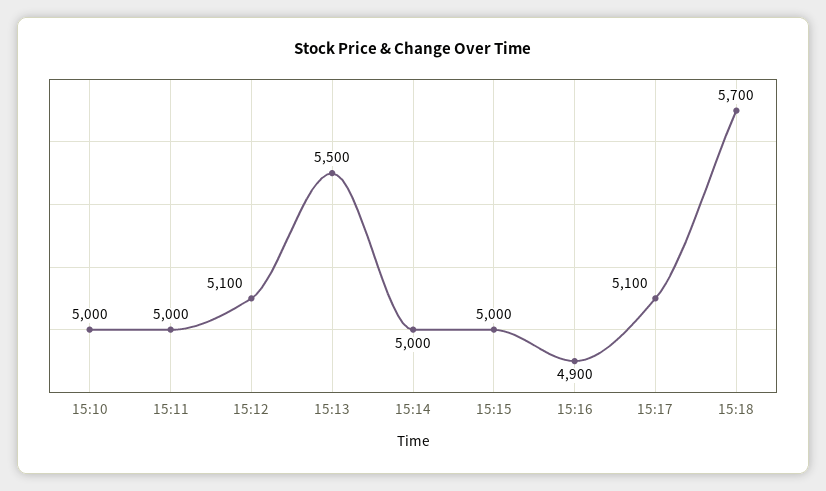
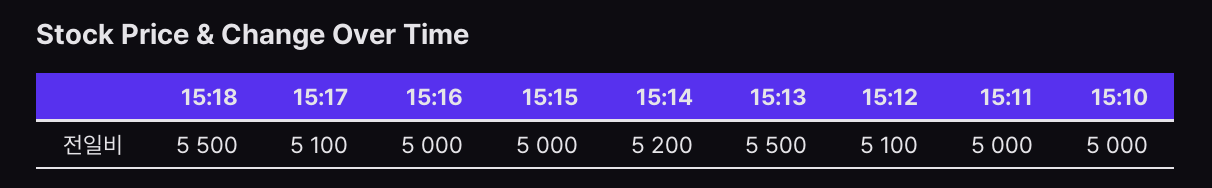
  {
    "15:10": 5000,
    "15:11": 5000,
    "15:12": 5100,
    "15:13": 5500,
-   "15:14": 5000,
+   "15:14": 5200,
    "15:15": 5000,
-   "15:16": 4900,
+   "15:16": 5000,
    "15:17": 5100,
-   "15:18": 5700
+   "15:18": 5500
  }

